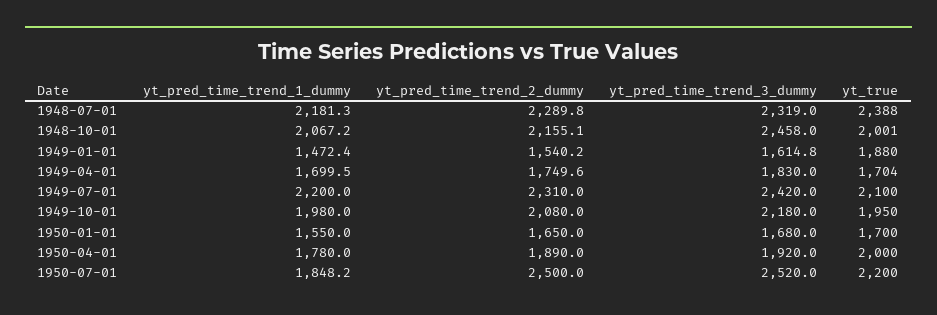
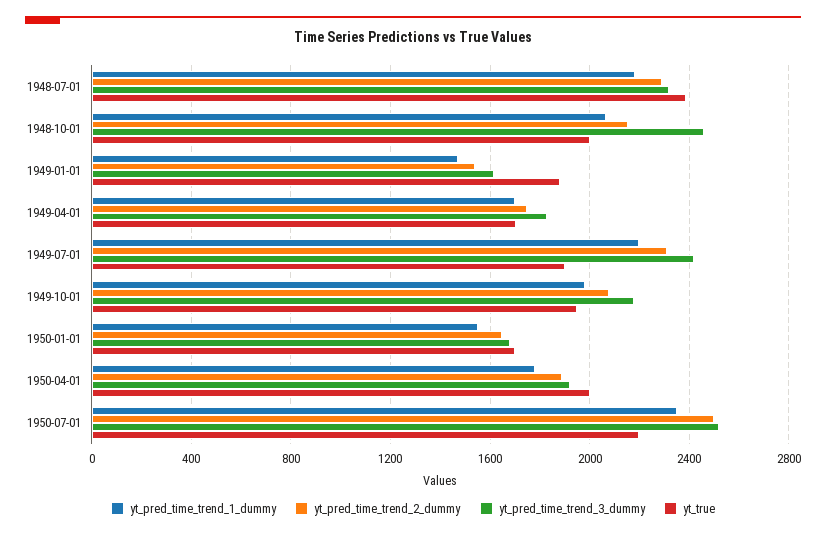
  {
    "yt_pred_time_trend_1_dummy": {
      "1948-07-01": 2181.3,
      "1948-10-01": 2067.2,
      "1949-01-01": 1472.4,
      "1949-04-01": 1699.5,
      "1949-07-01": 2200,
      "1949-10-01": 1980,
      "1950-01-01": 1550,
      "1950-04-01": 1780,
-     "1950-07-01": 1848.2
+     "1950-07-01": 2350
    },
    "yt_pred_time_trend_2_dummy": {
      "1948-07-01": 2289.8,
      "1948-10-01": 2155.1,
      "1949-01-01": 1540.2,
      "1949-04-01": 1749.6,
      "1949-07-01": 2310,
      "1949-10-01": 2080,
      "1950-01-01": 1650,
      "1950-04-01": 1890,
      "1950-07-01": 2500
    },
    "yt_pred_time_trend_3_dummy": {
      "1948-07-01": 2319,
      "1948-10-01": 2458,
      "1949-01-01": 1614.8,
      "1949-04-01": 1830,
      "1949-07-01": 2420,
      "1949-10-01": 2180,
      "1950-01-01": 1680,
      "1950-04-01": 1920,
      "1950-07-01": 2520
    },
    "yt_true": {
      "1948-07-01": 2388,
      "1948-10-01": 2001,
      "1949-01-01": 1880,
      "1949-04-01": 1704,
-     "1949-07-01": 2100,
+     "1949-07-01": 1900,
      "1949-10-01": 1950,
      "1950-01-01": 1700,
      "1950-04-01": 2000,
      "1950-07-01": 2200
    }
  }

